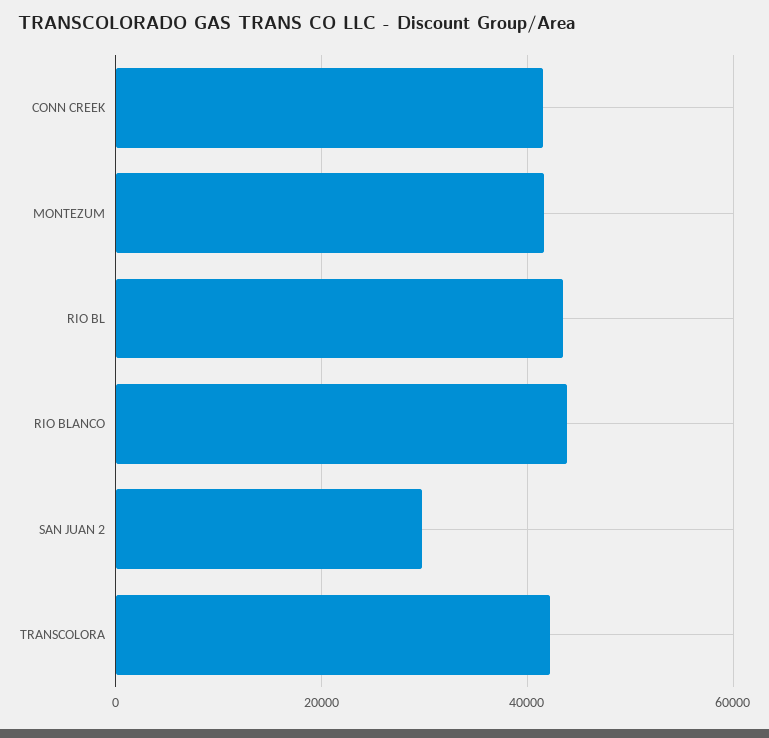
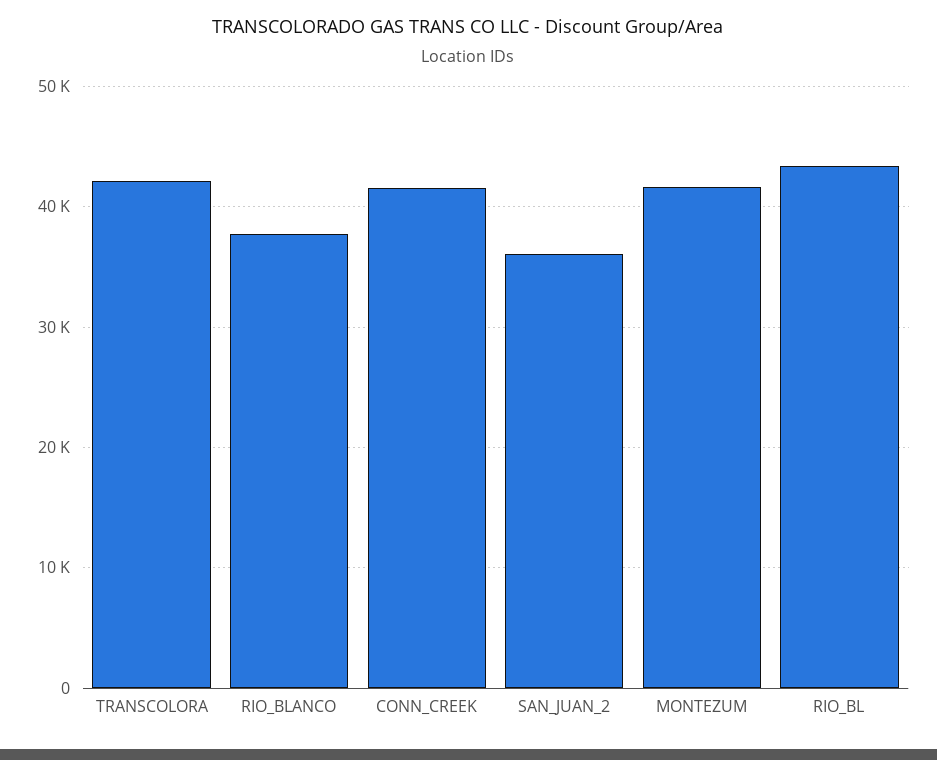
  {
    "CONN CREEK": 42000,
    "MONTEZUM": 42000,
    "RIO BL": 43000,
-   "RIO BLANCO": 44000,
+   "RIO BLANCO": 38000,
-   "SAN JUAN 2": 30000,
+   "SAN JUAN 2": 36000,
    "TRANSCOLORA": 42000
  }

